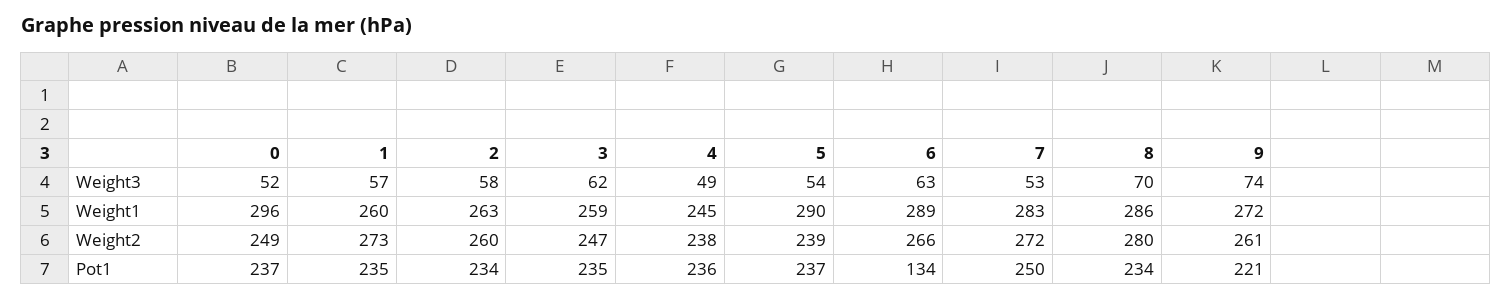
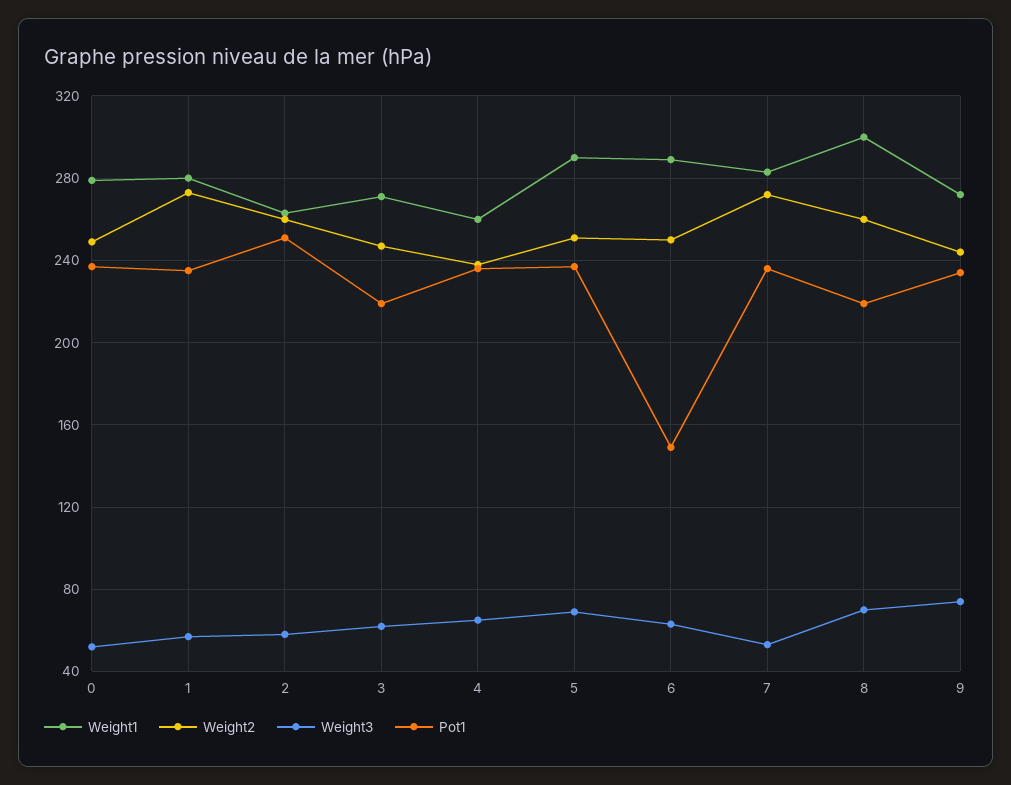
  {
    "Weight3": {
      "0": 52,
      "1": 57,
      "2": 58,
      "3": 62,
-     "4": 49,
+     "4": 65,
-     "5": 54,
+     "5": 70,
      "6": 63,
      "7": 53,
      "8": 70,
      "9": 74
    },
    "Weight1": {
-     "0": 296,
+     "0": 280,
-     "1": 260,
+     "1": 280,
      "2": 263,
-     "3": 259,
+     "3": 270,
-     "4": 245,
+     "4": 260,
      "5": 290,
      "6": 289,
      "7": 283,
-     "8": 286,
+     "8": 300,
      "9": 272
    },
    "Weight2": {
      "0": 249,
      "1": 273,
      "2": 260,
      "3": 247,
      "4": 238,
-     "5": 239,
+     "5": 250,
-     "6": 266,
+     "6": 250,
      "7": 272,
-     "8": 280,
+     "8": 260,
-     "9": 261
+     "9": 245
    },
    "Pot1": {
      "0": 237,
      "1": 235,
-     "2": 234,
+     "2": 250,
-     "3": 235,
+     "3": 220,
      "4": 236,
      "5": 237,
-     "6": 134,
+     "6": 150,
-     "7": 250,
+     "7": 235,
-     "8": 234,
+     "8": 220,
-     "9": 221
+     "9": 235
    }
  }

